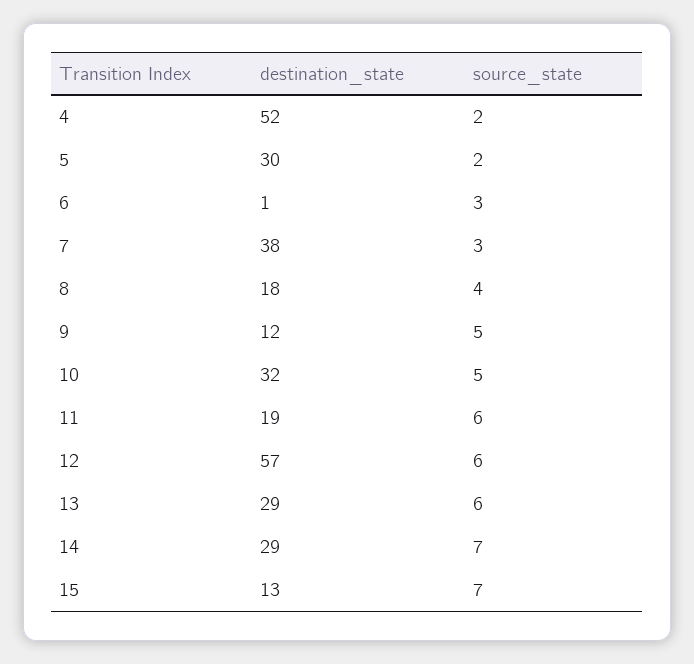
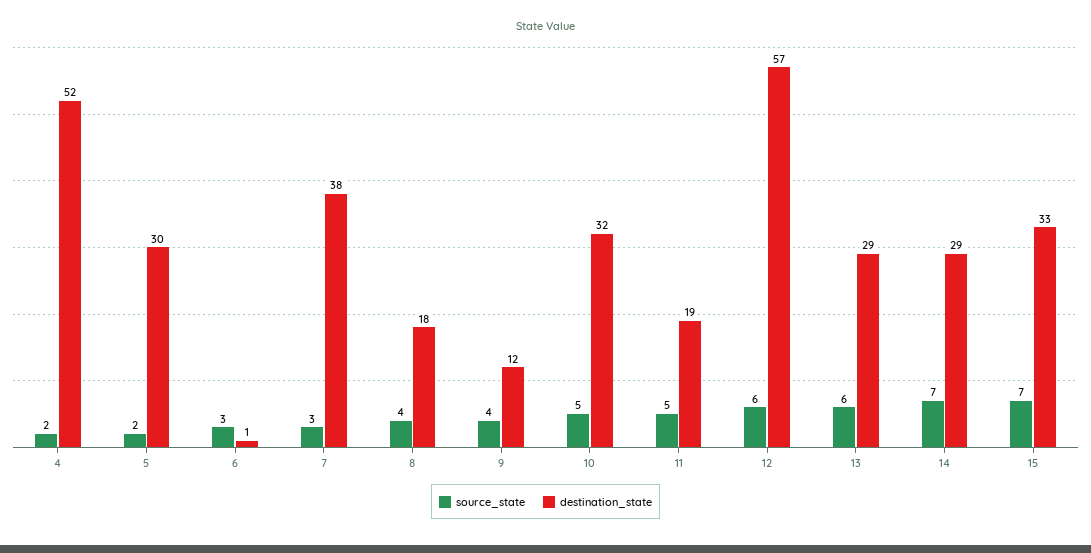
  {
    "destination_state": {
      "4": 52,
      "5": 30,
      "6": 1,
      "7": 38,
      "8": 18,
      "9": 12,
      "10": 32,
      "11": 19,
      "12": 57,
      "13": 29,
      "14": 29,
-     "15": 13
+     "15": 33
    },
    "source_state": {
      "4": 2,
      "5": 2,
      "6": 3,
      "7": 3,
      "8": 4,
-     "9": 5,
+     "9": 4,
      "10": 5,
-     "11": 6,
+     "11": 5,
      "12": 6,
      "13": 6,
      "14": 7,
      "15": 7
    }
  }

